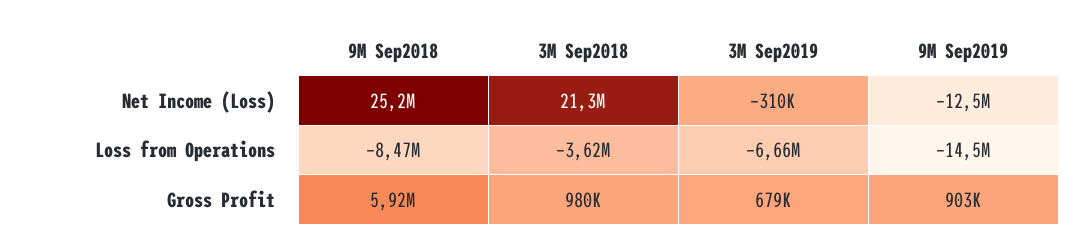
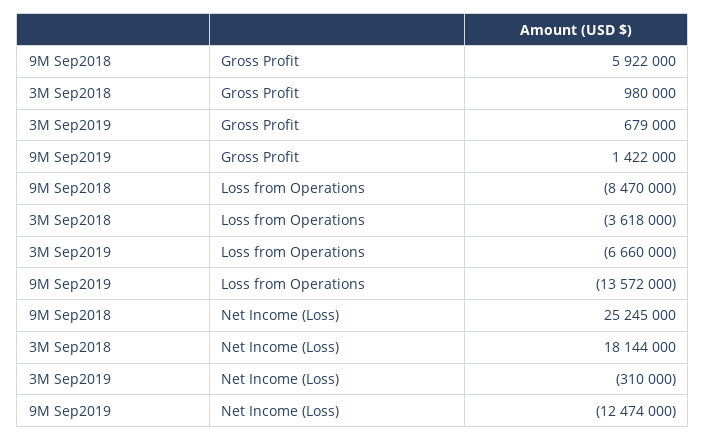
  {
    "9M Sep2018": {
      "Net Income (Loss)": 25245000,
      "Loss from Operations": -8470000,
      "Gross Profit": 5922000
    },
    "3M Sep2018": {
-     "Net Income (Loss)": 21300000,
+     "Net Income (Loss)": 18144000,
      "Loss from Operations": -3618000,
      "Gross Profit": 980000
    },
    "3M Sep2019": {
      "Net Income (Loss)": -310000,
      "Loss from Operations": -6660000,
      "Gross Profit": 679000
    },
    "9M Sep2019": {
      "Net Income (Loss)": -12474000,
-     "Loss from Operations": -14500000,
+     "Loss from Operations": -13572000,
-     "Gross Profit": 903000
+     "Gross Profit": 1422000
    }
  }

